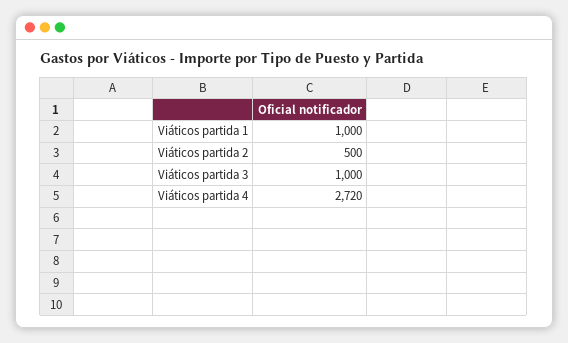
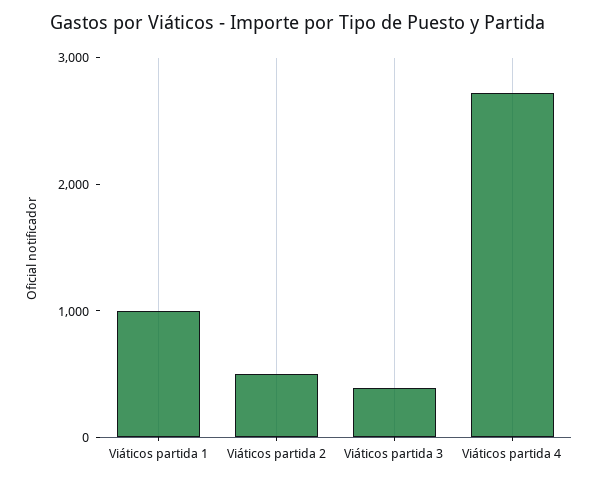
  {
    "Viáticos partida 1": 1000,
    "Viáticos partida 2": 500,
-   "Viáticos partida 3": 1000,
+   "Viáticos partida 3": 400,
    "Viáticos partida 4": 2720
  }

